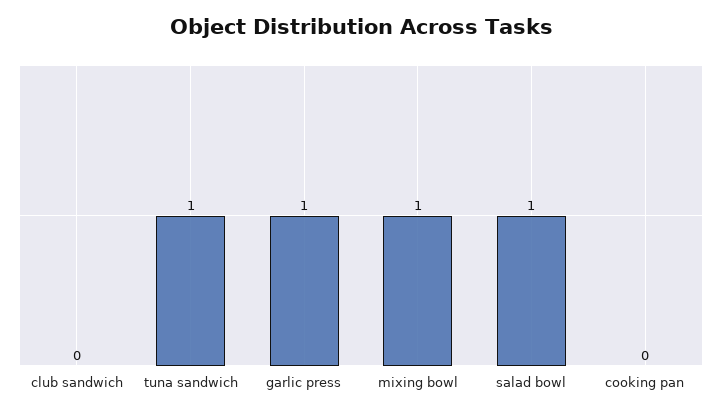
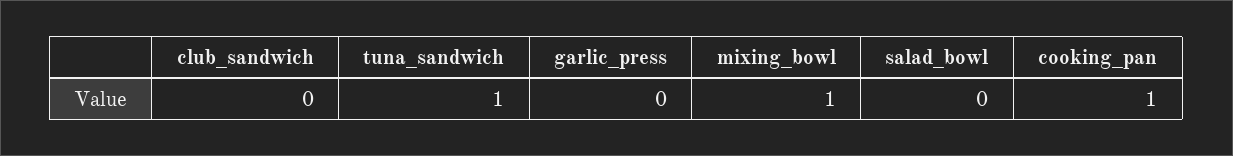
  {
    "club sandwich": 0,
    "tuna sandwich": 1,
-   "garlic press": 1,
+   "garlic press": 0,
    "mixing bowl": 1,
-   "salad bowl": 1,
+   "salad bowl": 0,
-   "cooking pan": 0
+   "cooking pan": 1
  }

